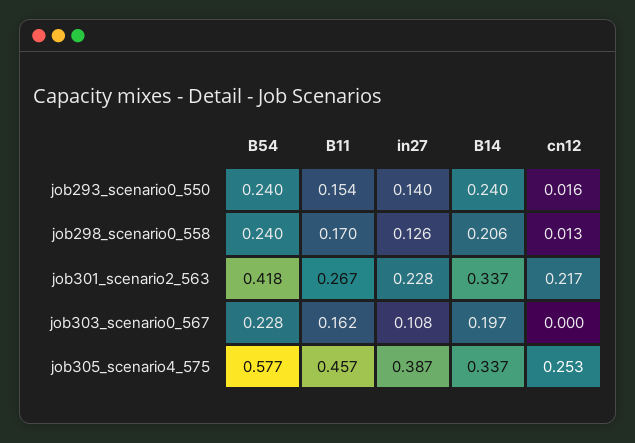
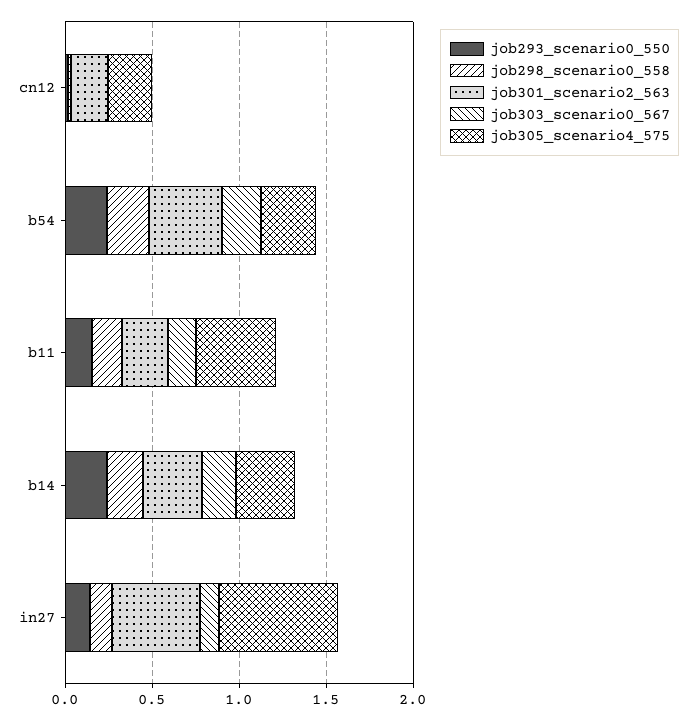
  {
    "job293_scenario0_550": {
      "B54": 0.24,
      "B11": 0.154,
      "in27": 0.14,
      "B14": 0.24,
      "cn12": 0.016
    },
    "job298_scenario0_558": {
      "B54": 0.24,
      "B11": 0.17,
      "in27": 0.126,
      "B14": 0.206,
      "cn12": 0.013
    },
    "job301_scenario2_563": {
      "B54": 0.418,
      "B11": 0.267,
-     "in27": 0.228,
+     "in27": 0.5,
      "B14": 0.337,
      "cn12": 0.217
    },
    "job303_scenario0_567": {
      "B54": 0.228,
      "B11": 0.162,
      "in27": 0.108,
      "B14": 0.197,
      "cn12": 0
    },
    "job305_scenario4_575": {
-     "B54": 0.577,
+     "B54": 0.3,
      "B11": 0.457,
-     "in27": 0.387,
+     "in27": 0.7,
      "B14": 0.337,
      "cn12": 0.253
    }
  }

